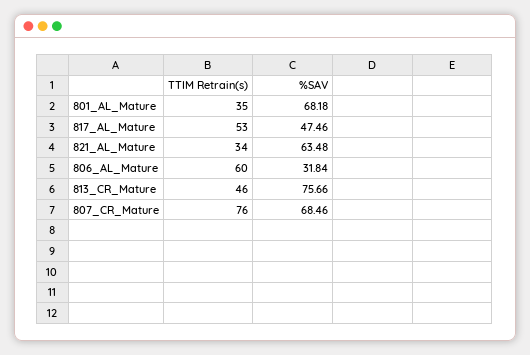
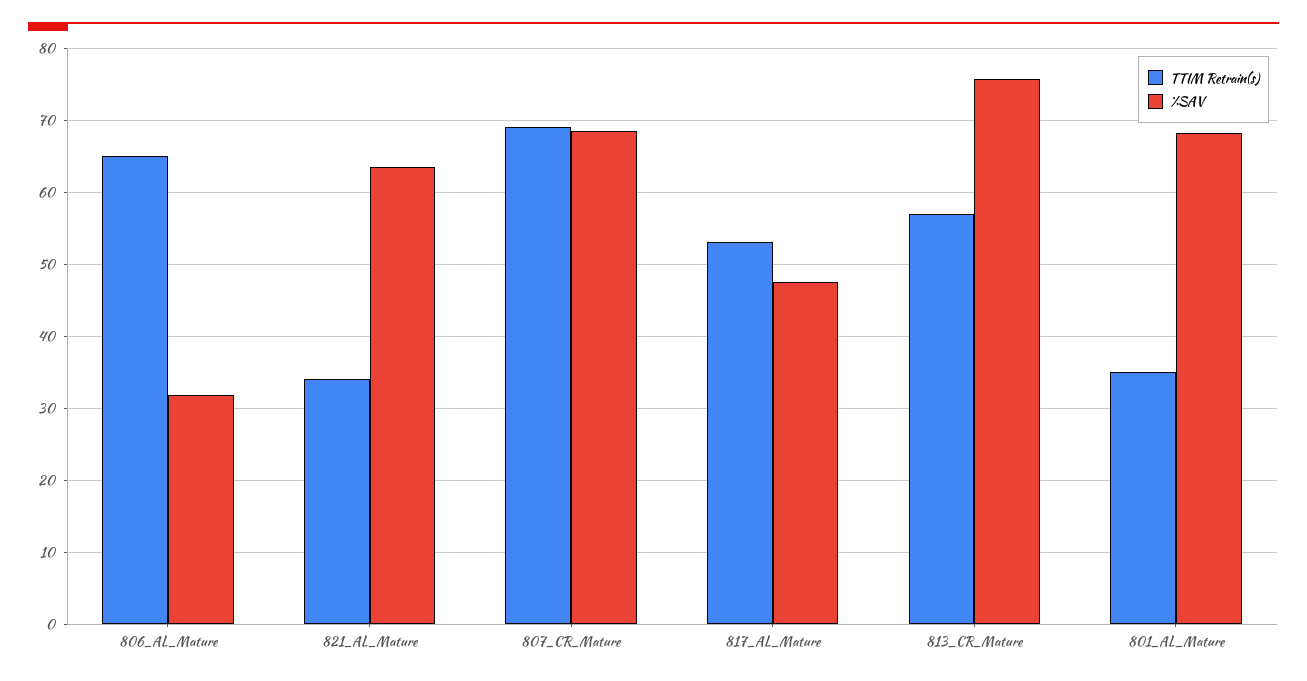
  {
    "TTIM Retrain(s)": {
      "801_AL_Mature": 35,
      "817_AL_Mature": 53,
      "821_AL_Mature": 34,
-     "806_AL_Mature": 60,
+     "806_AL_Mature": 65,
-     "813_CR_Mature": 46,
+     "813_CR_Mature": 57,
-     "807_CR_Mature": 76
+     "807_CR_Mature": 69
    },
    "%SAV": {
      "801_AL_Mature": 68.18,
      "817_AL_Mature": 47.46,
      "821_AL_Mature": 63.48,
      "806_AL_Mature": 31.84,
      "813_CR_Mature": 75.66,
      "807_CR_Mature": 68.46
    }
  }

